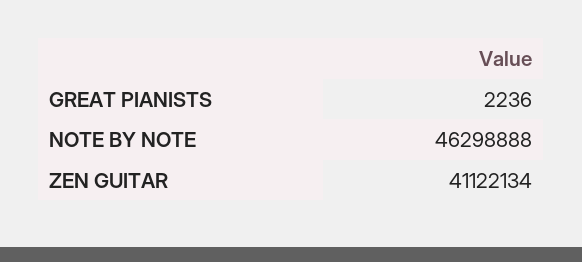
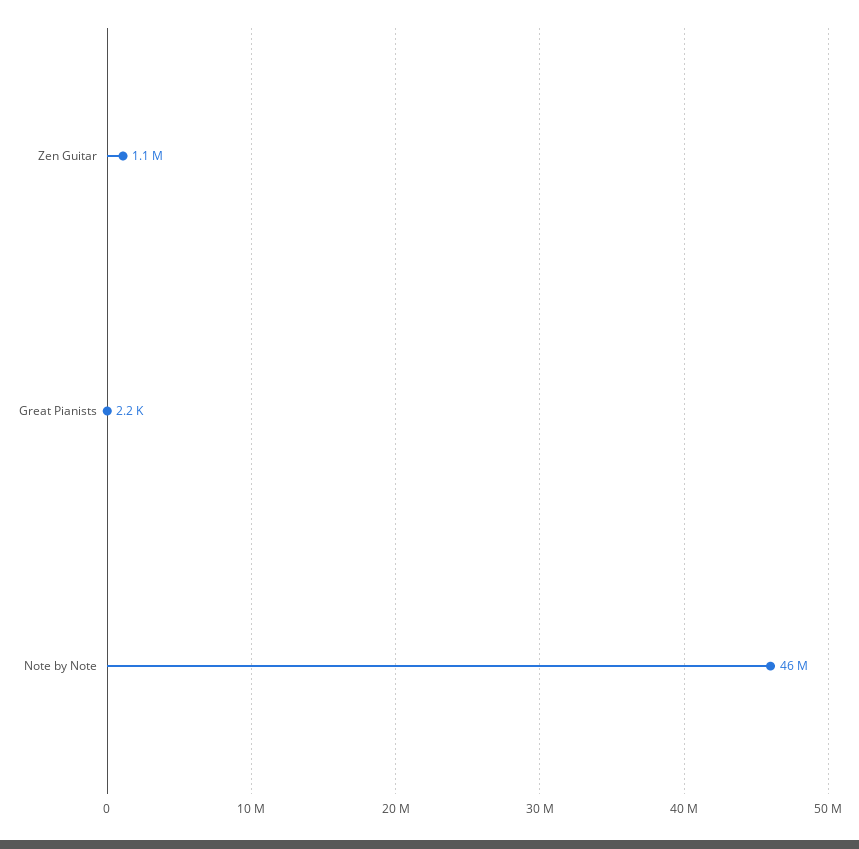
  {
    "GREAT PIANISTS": 2236,
    "NOTE BY NOTE": 46298888,
-   "ZEN GUITAR": 41122134
+   "ZEN GUITAR": 1100000
  }

